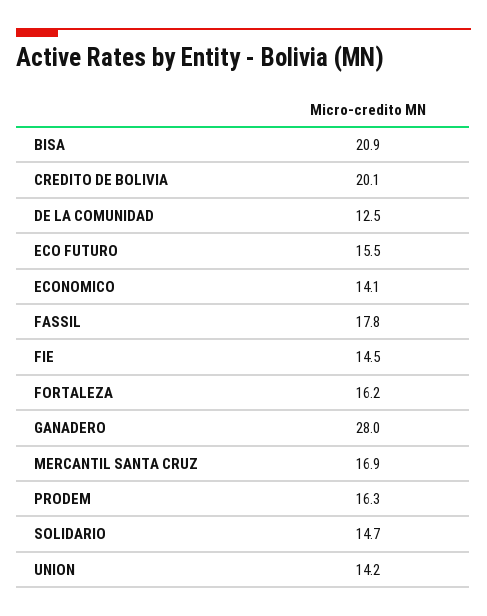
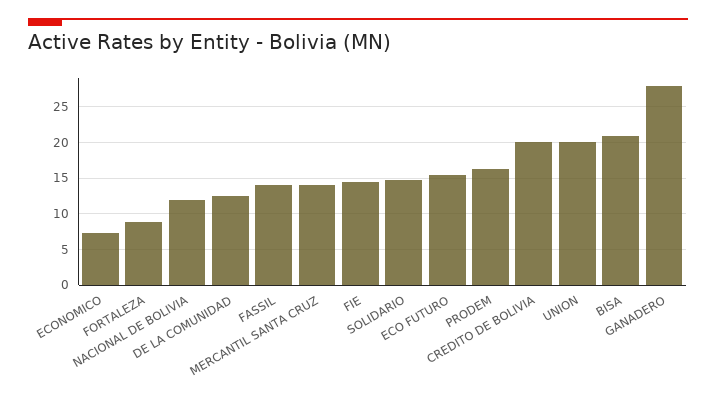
  {
    "BISA": 20.9,
    "CREDITO DE BOLIVIA": 20.1,
    "DE LA COMUNIDAD": 12.5,
    "ECO FUTURO": 15.5,
-   "ECONOMICO": 14.1,
+   "ECONOMICO": 7,
-   "FASSIL": 17.8,
+   "FASSIL": 14,
    "FIE": 14.5,
-   "FORTALEZA": 16.2,
+   "FORTALEZA": 9,
    "GANADERO": 28,
-   "MERCANTIL SANTA CRUZ": 16.9,
+   "MERCANTIL SANTA CRUZ": 14,
    "PRODEM": 16.3,
    "SOLIDARIO": 14.7,
-   "UNION": 14.2
+   "UNION": 20,
+   "NACIONAL DE BOLIVIA": 12
  }

